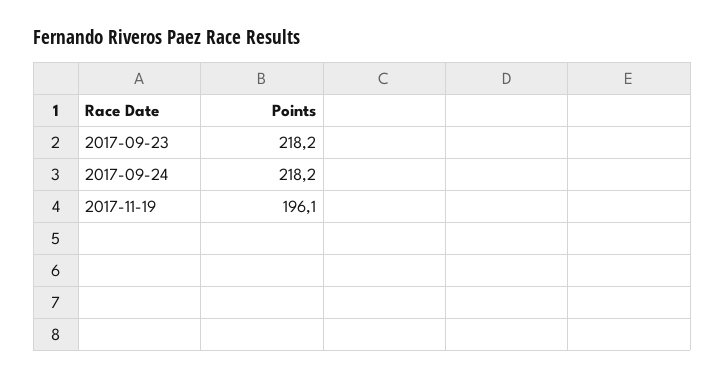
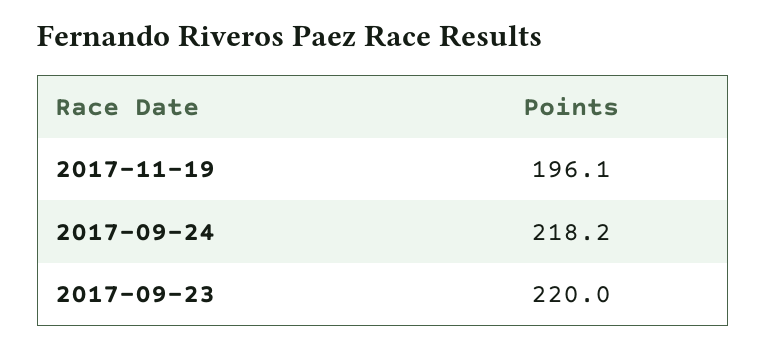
  {
-   "2017-09-23": 218.2,
+   "2017-09-23": 220,
    "2017-09-24": 218.2,
    "2017-11-19": 196.1
  }

